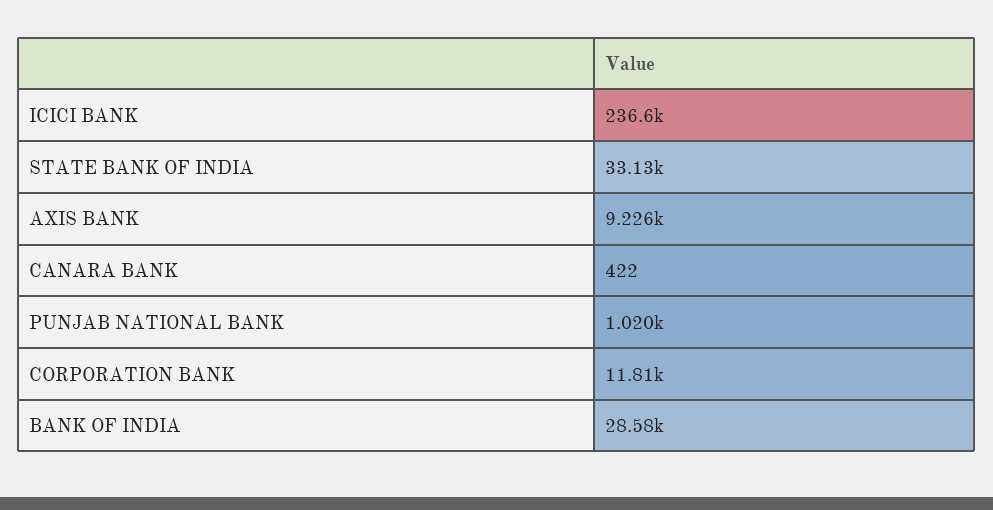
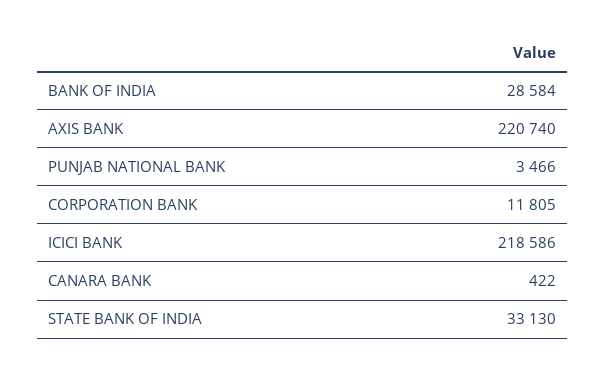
  {
-   "ICICI BANK": 236600,
+   "ICICI BANK": 218586,
    "STATE BANK OF INDIA": 33130,
-   "AXIS BANK": 9226,
+   "AXIS BANK": 220740,
    "CANARA BANK": 422,
-   "PUNJAB NATIONAL BANK": 1020,
+   "PUNJAB NATIONAL BANK": 3466,
    "CORPORATION BANK": 11805,
    "BANK OF INDIA": 28584
  }

